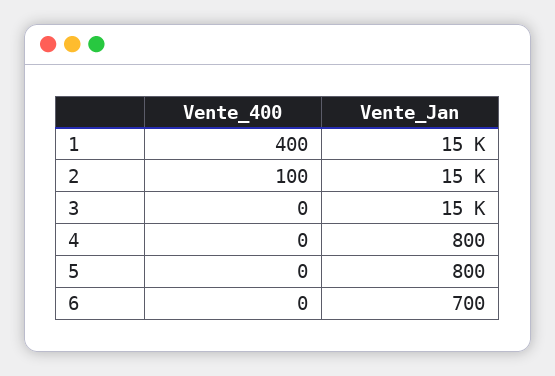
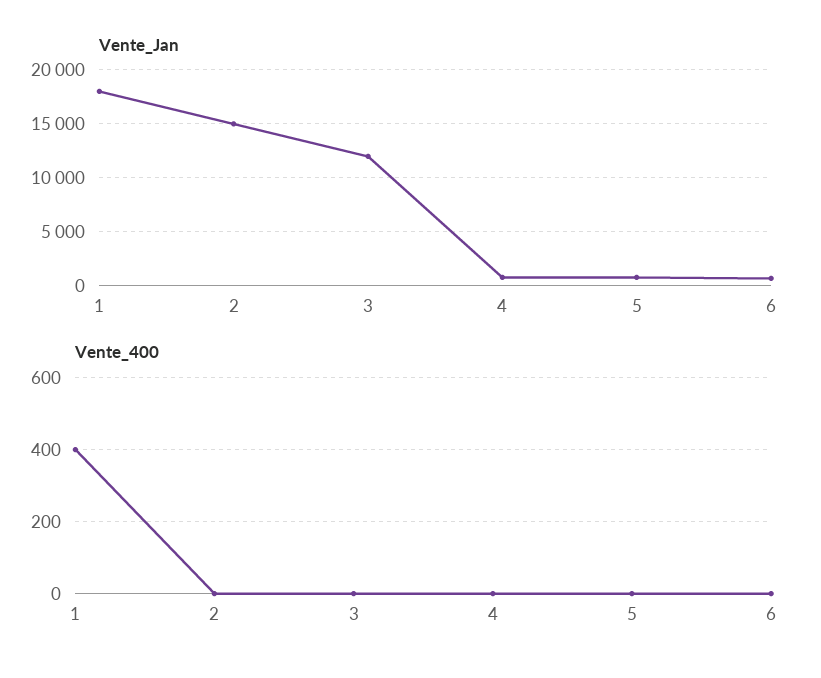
  {
    "Vente_400": {
      "1": 400,
-     "2": 100,
+     "2": 0,
      "3": 0,
      "4": 0,
      "5": 0,
      "6": 0
    },
    "Vente_Jan": {
-     "1": 15000,
+     "1": 18000,
      "2": 15000,
-     "3": 15000,
+     "3": 12000,
      "4": 800,
      "5": 800,
      "6": 700
    }
  }

